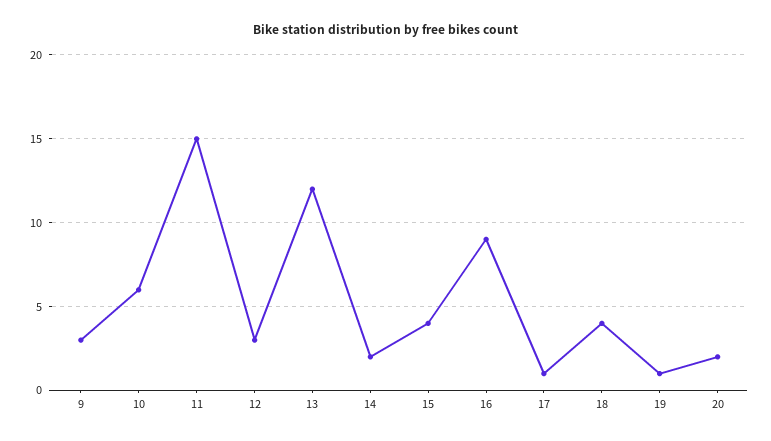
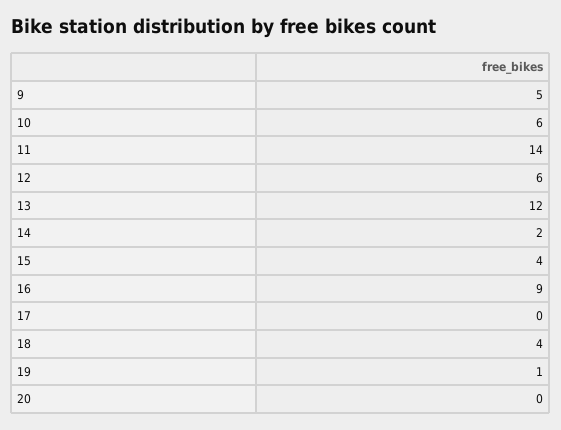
  {
-   "9": 3,
+   "9": 5,
    "10": 6,
-   "11": 15,
+   "11": 14,
-   "12": 3,
+   "12": 6,
    "13": 12,
    "14": 2,
    "15": 4,
    "16": 9,
-   "17": 1,
+   "17": 0,
    "18": 4,
    "19": 1,
-   "20": 2
+   "20": 0
  }

